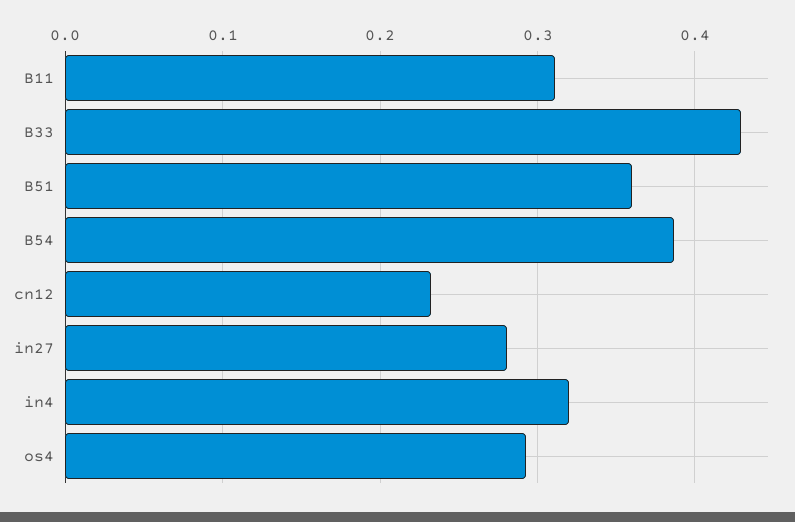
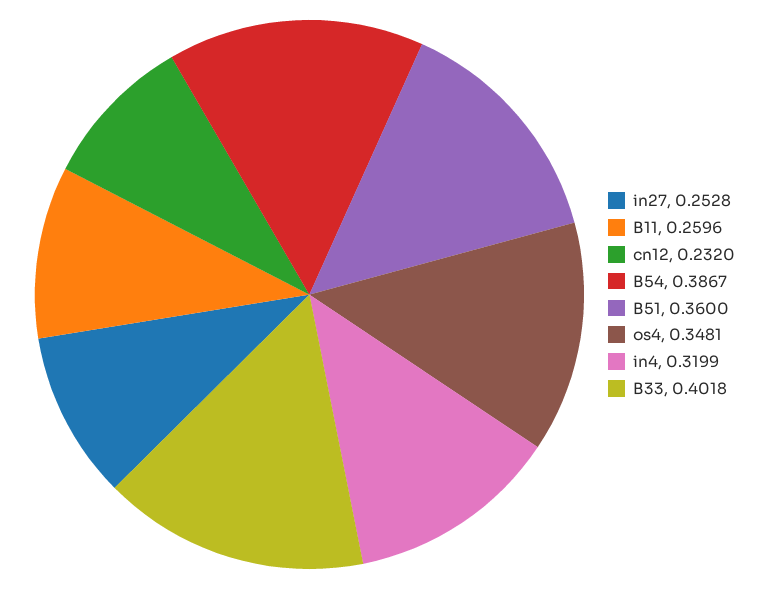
  {
-   "B11": 0.31,
+   "B11": 0.2596,
-   "B33": 0.43,
+   "B33": 0.4018,
    "B51": 0.36,
    "B54": 0.3867,
    "cn12": 0.232,
-   "in27": 0.28,
+   "in27": 0.2528,
    "in4": 0.3199,
-   "os4": 0.29
+   "os4": 0.3481
  }

